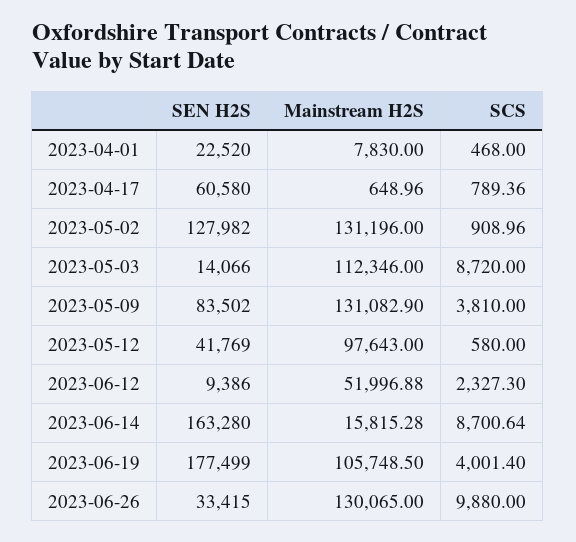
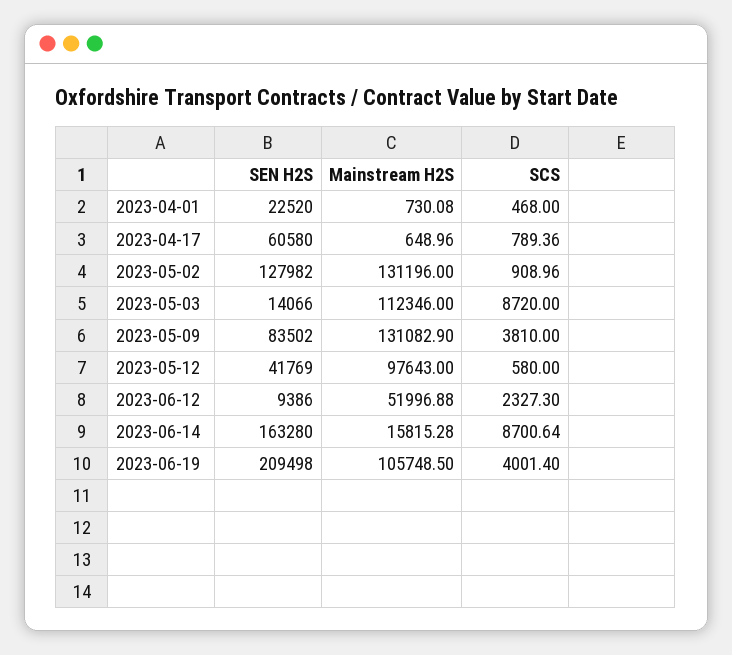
  {
    "SEN H2S": {
      "2023-04-01": 22520,
      "2023-04-17": 60580,
      "2023-05-02": 127982,
      "2023-05-03": 14066,
      "2023-05-09": 83502,
      "2023-05-12": 41769,
      "2023-06-12": 9386,
      "2023-06-14": 163280,
-     "2023-06-19": 177499,
+     "2023-06-19": 209498
-     "2023-06-26": 33415
    },
    "Mainstream H2S": {
-     "2023-04-01": 7830,
+     "2023-04-01": 730.08,
      "2023-04-17": 648.96,
      "2023-05-02": 131196,
      "2023-05-03": 112346,
      "2023-05-09": 131082.9,
      "2023-05-12": 97643,
      "2023-06-12": 51996.88,
      "2023-06-14": 15815.28,
-     "2023-06-19": 105748.5,
+     "2023-06-19": 105748.5
-     "2023-06-26": 130065
    },
    "SCS": {
      "2023-04-01": 468,
      "2023-04-17": 789.36,
      "2023-05-02": 908.96,
      "2023-05-03": 8720,
      "2023-05-09": 3810,
      "2023-05-12": 580,
      "2023-06-12": 2327.3,
      "2023-06-14": 8700.64,
-     "2023-06-19": 4001.4,
+     "2023-06-19": 4001.4
-     "2023-06-26": 9880
    }
  }

